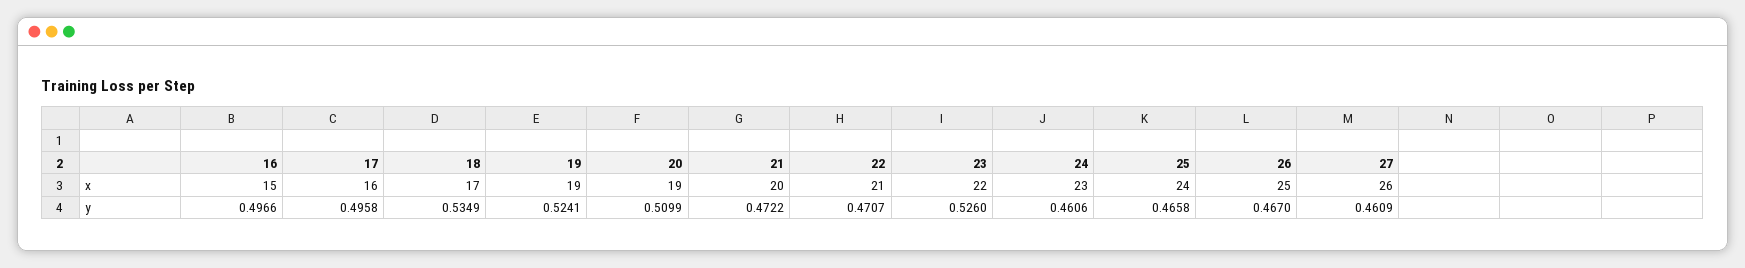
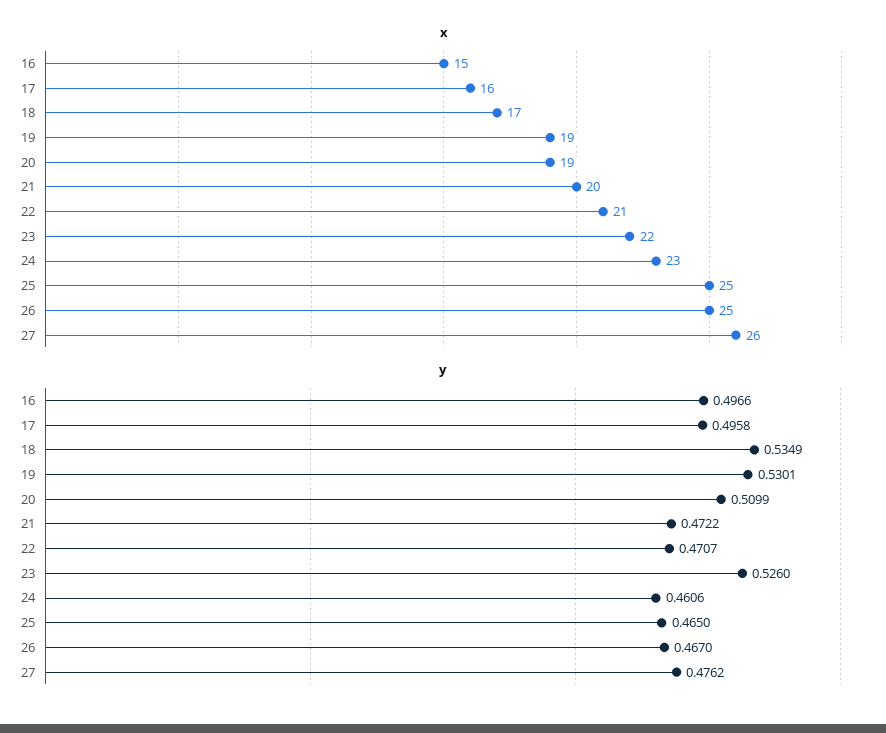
  {
    "x": {
      "16": 15,
      "17": 16,
      "18": 17,
      "19": 19,
      "20": 19,
      "21": 20,
      "22": 21,
      "23": 22,
      "24": 23,
-     "25": 24,
+     "25": 25,
      "26": 25,
      "27": 26
    },
    "y": {
      "16": 0.4966,
      "17": 0.4958,
      "18": 0.5349,
-     "19": 0.5241,
+     "19": 0.5301,
      "20": 0.5099,
      "21": 0.4722,
      "22": 0.4707,
      "23": 0.526,
      "24": 0.4606,
-     "25": 0.4658,
+     "25": 0.465,
      "26": 0.467,
-     "27": 0.4609
+     "27": 0.4762
    }
  }

